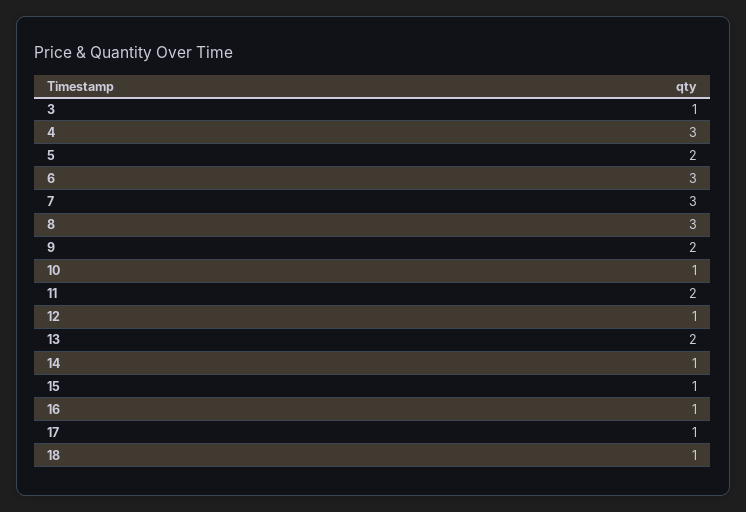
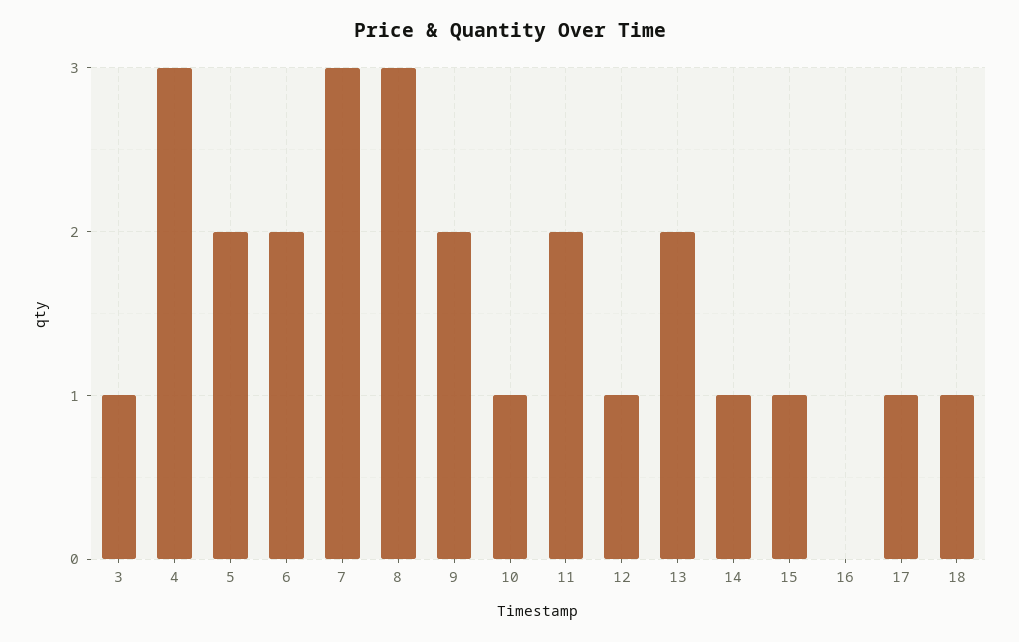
  {
    "3": 1,
    "4": 3,
    "5": 2,
-   "6": 3,
+   "6": 2,
    "7": 3,
    "8": 3,
    "9": 2,
    "10": 1,
    "11": 2,
    "12": 1,
    "13": 2,
    "14": 1,
    "15": 1,
-   "16": 1,
+   "16": 0,
    "17": 1,
    "18": 1
  }

